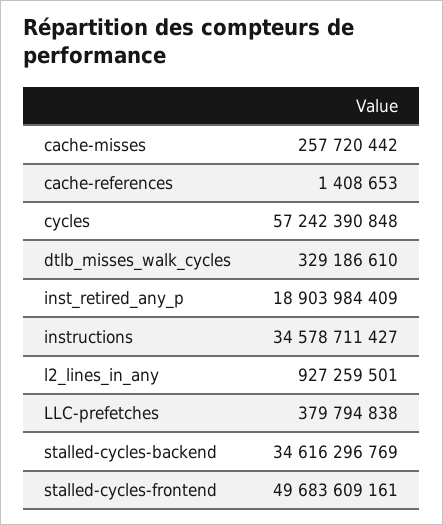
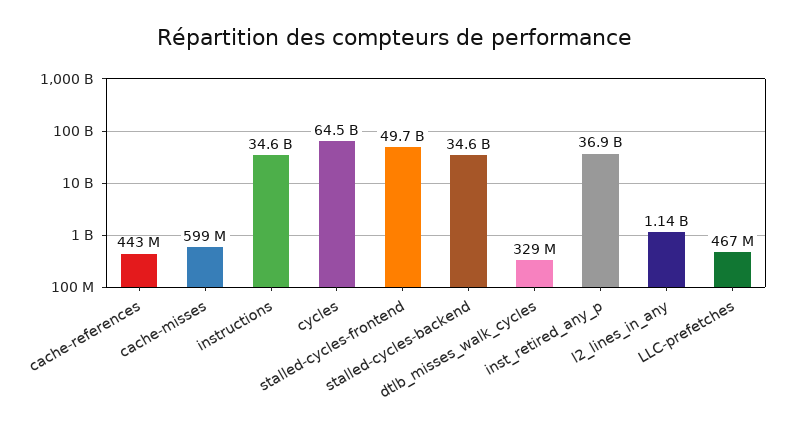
  {
-   "cache-misses": 257720442,
+   "cache-misses": 599000000,
-   "cache-references": 1408653,
+   "cache-references": 443000000,
-   "cycles": 57242390848,
+   "cycles": 64500000000,
    "dtlb_misses_walk_cycles": 329186610,
-   "inst_retired_any_p": 18903984409,
+   "inst_retired_any_p": 36900000000,
    "instructions": 34578711427,
-   "l2_lines_in_any": 927259501,
+   "l2_lines_in_any": 1140000000,
-   "LLC-prefetches": 379794838,
+   "LLC-prefetches": 467000000,
    "stalled-cycles-backend": 34616296769,
    "stalled-cycles-frontend": 49683609161
  }

